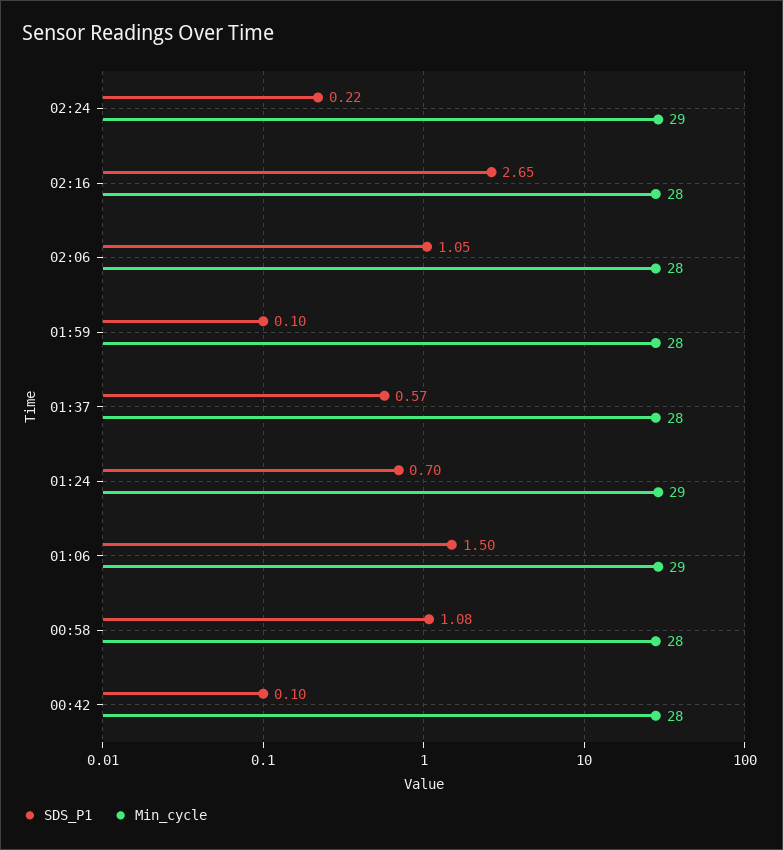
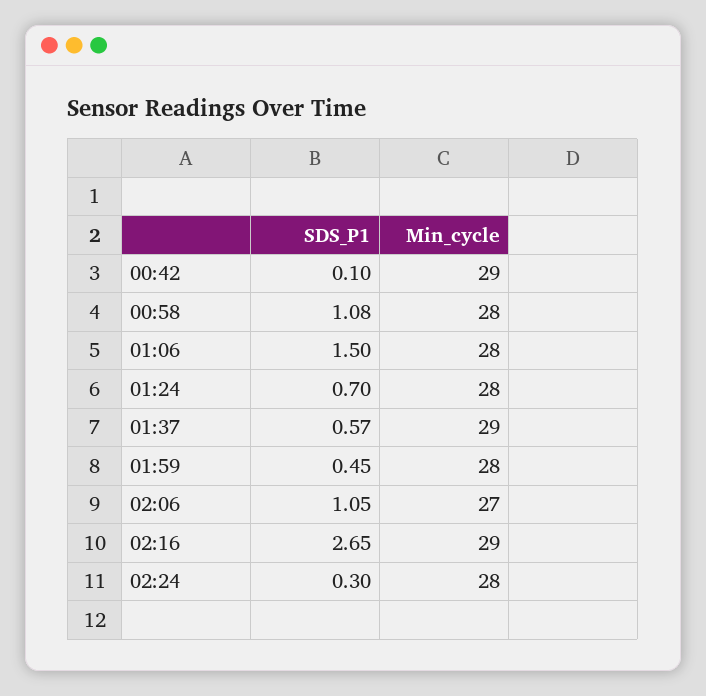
  {
    "SDS_P1": {
-     "02:24": 0.22,
+     "02:24": 0.3,
      "02:16": 2.65,
      "02:06": 1.05,
-     "01:59": 0.1,
+     "01:59": 0.45,
      "01:37": 0.57,
      "01:24": 0.7,
      "01:06": 1.5,
      "00:58": 1.08,
      "00:42": 0.1
    },
    "Min_cycle": {
-     "02:24": 29,
+     "02:24": 28,
-     "02:16": 28,
+     "02:16": 29,
-     "02:06": 28,
+     "02:06": 27,
      "01:59": 28,
-     "01:37": 28,
+     "01:37": 29,
-     "01:24": 29,
+     "01:24": 28,
-     "01:06": 29,
+     "01:06": 28,
      "00:58": 28,
-     "00:42": 28
+     "00:42": 29
    }
  }

